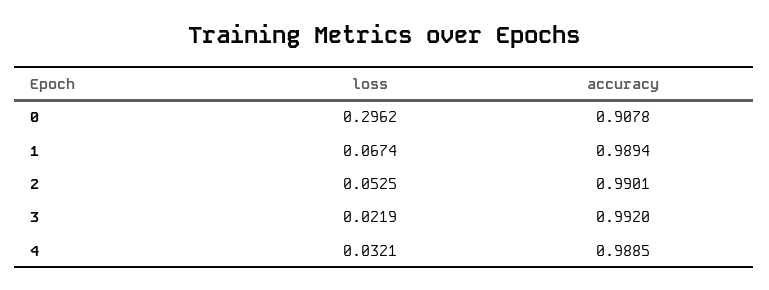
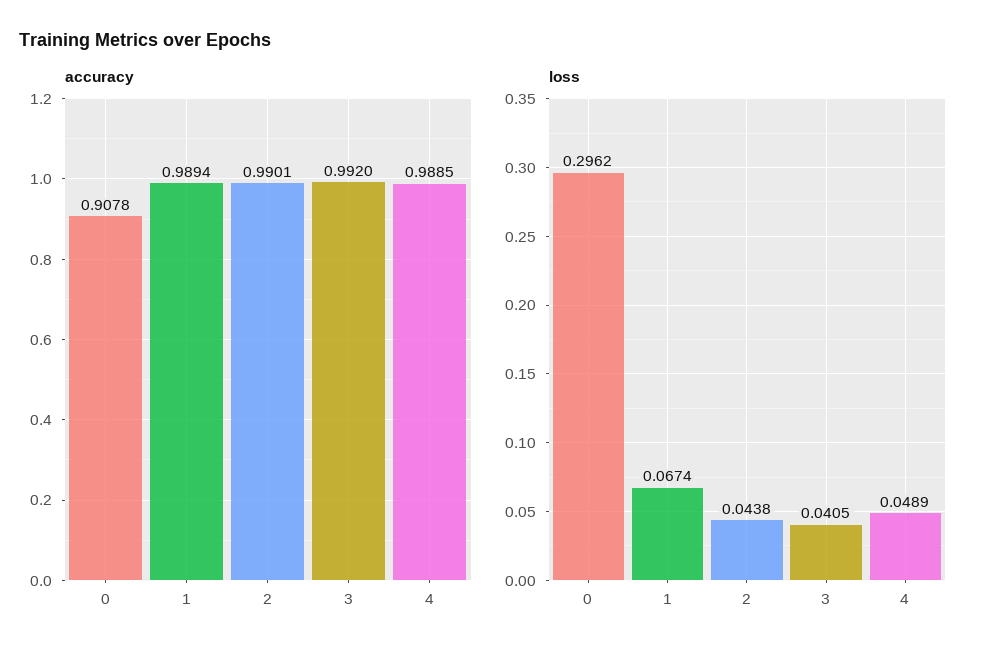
  {
    "loss": {
      "0": 0.2962,
      "1": 0.0674,
-     "2": 0.0525,
+     "2": 0.0438,
-     "3": 0.0219,
+     "3": 0.0405,
-     "4": 0.0321
+     "4": 0.0489
    },
    "accuracy": {
      "0": 0.9078,
      "1": 0.9894,
      "2": 0.9901,
      "3": 0.992,
      "4": 0.9885
    }
  }

